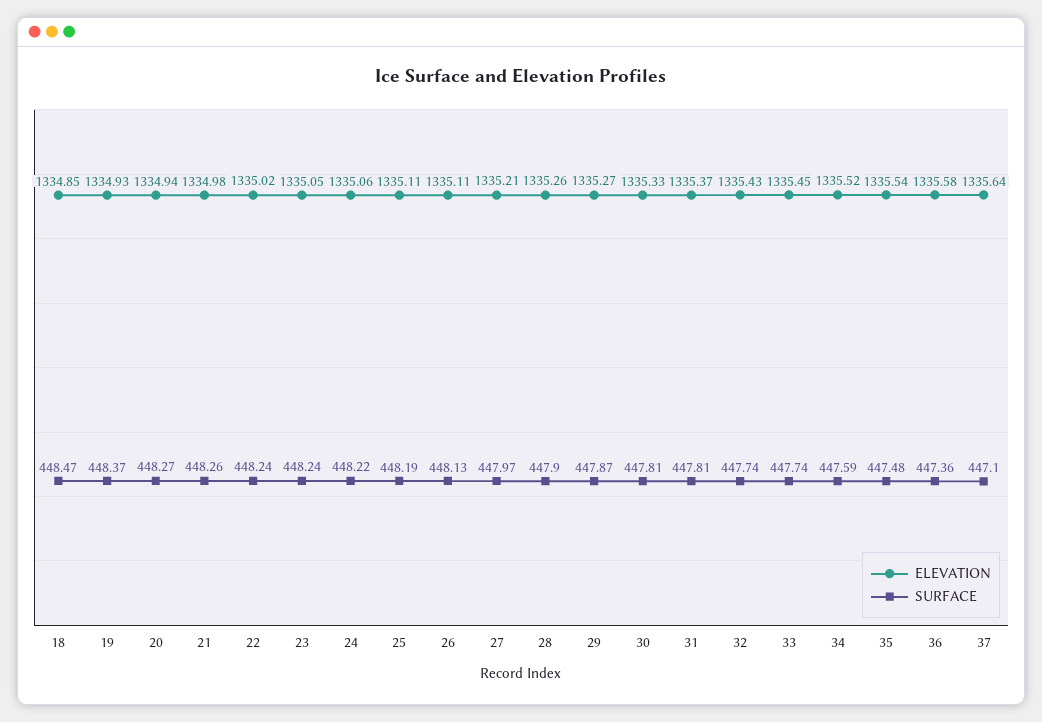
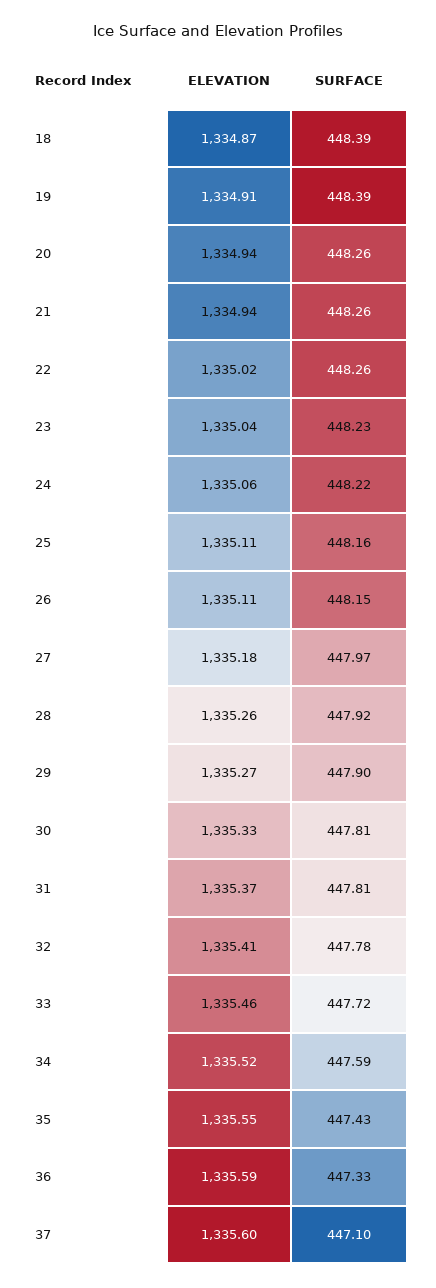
  {
    "ELEVATION": {
-     "18": 1334.85,
+     "18": 1334.87,
-     "19": 1334.93,
+     "19": 1334.91,
      "20": 1334.94,
-     "21": 1334.98,
+     "21": 1334.94,
      "22": 1335.02,
-     "23": 1335.05,
+     "23": 1335.04,
      "24": 1335.06,
      "25": 1335.11,
      "26": 1335.11,
-     "27": 1335.21,
+     "27": 1335.18,
      "28": 1335.26,
      "29": 1335.27,
      "30": 1335.33,
      "31": 1335.37,
-     "32": 1335.43,
+     "32": 1335.41,
-     "33": 1335.45,
+     "33": 1335.46,
      "34": 1335.52,
-     "35": 1335.54,
+     "35": 1335.55,
-     "36": 1335.58,
+     "36": 1335.59,
-     "37": 1335.64
+     "37": 1335.6
    },
    "SURFACE": {
-     "18": 448.47,
+     "18": 448.39,
-     "19": 448.37,
+     "19": 448.39,
-     "20": 448.27,
+     "20": 448.26,
      "21": 448.26,
-     "22": 448.24,
+     "22": 448.26,
-     "23": 448.24,
+     "23": 448.23,
      "24": 448.22,
-     "25": 448.19,
+     "25": 448.16,
-     "26": 448.13,
+     "26": 448.15,
      "27": 447.97,
-     "28": 447.9,
+     "28": 447.92,
-     "29": 447.87,
+     "29": 447.9,
      "30": 447.81,
      "31": 447.81,
-     "32": 447.74,
+     "32": 447.78,
-     "33": 447.74,
+     "33": 447.72,
      "34": 447.59,
-     "35": 447.48,
+     "35": 447.43,
-     "36": 447.36,
+     "36": 447.33,
      "37": 447.1
    }
  }

